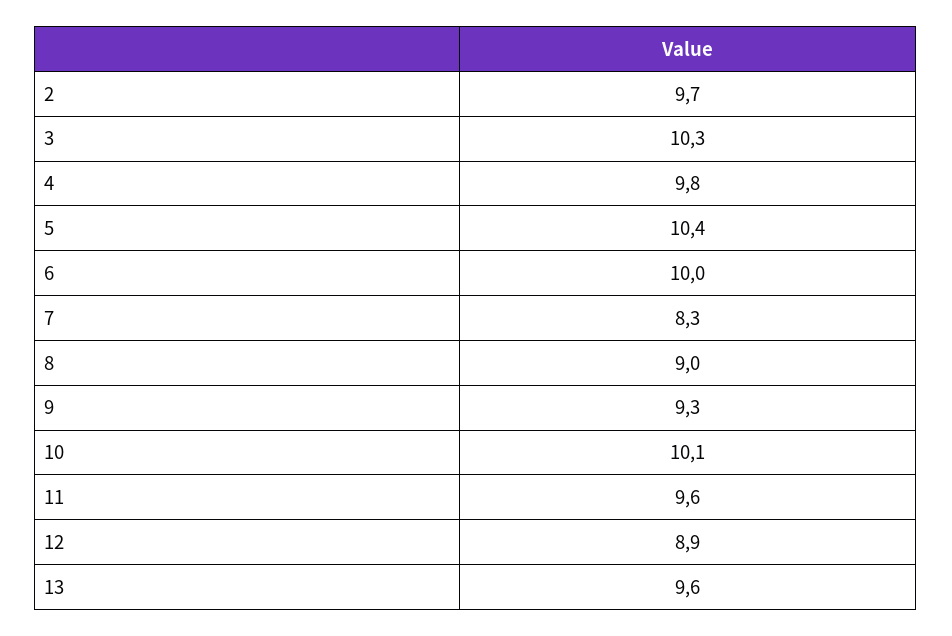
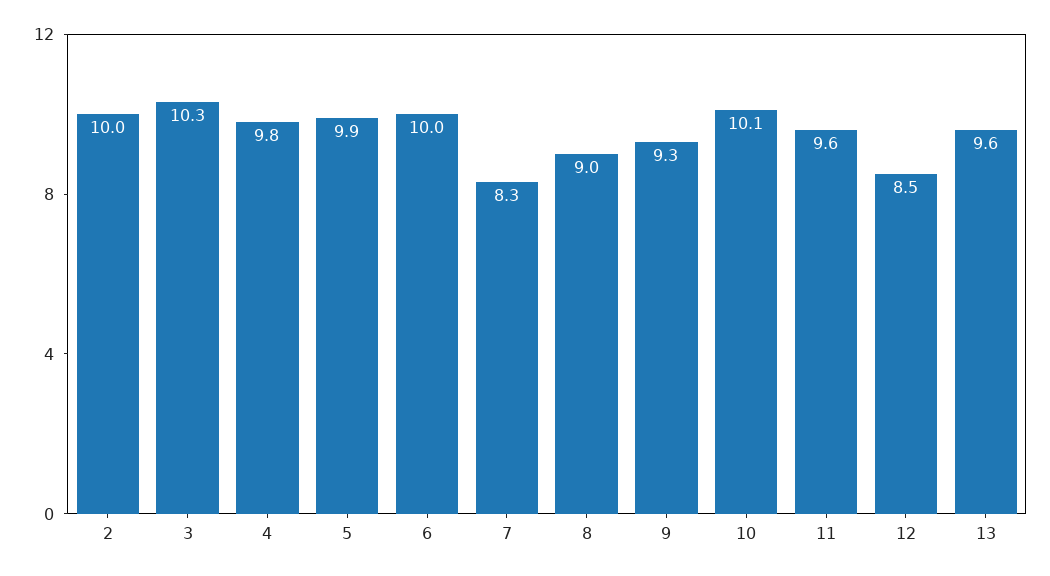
  {
-   "2": 9.7,
+   "2": 10,
    "3": 10.3,
    "4": 9.8,
-   "5": 10.4,
+   "5": 9.9,
    "6": 10,
    "7": 8.3,
    "8": 9,
    "9": 9.3,
    "10": 10.1,
    "11": 9.6,
-   "12": 8.9,
+   "12": 8.5,
    "13": 9.6
  }

